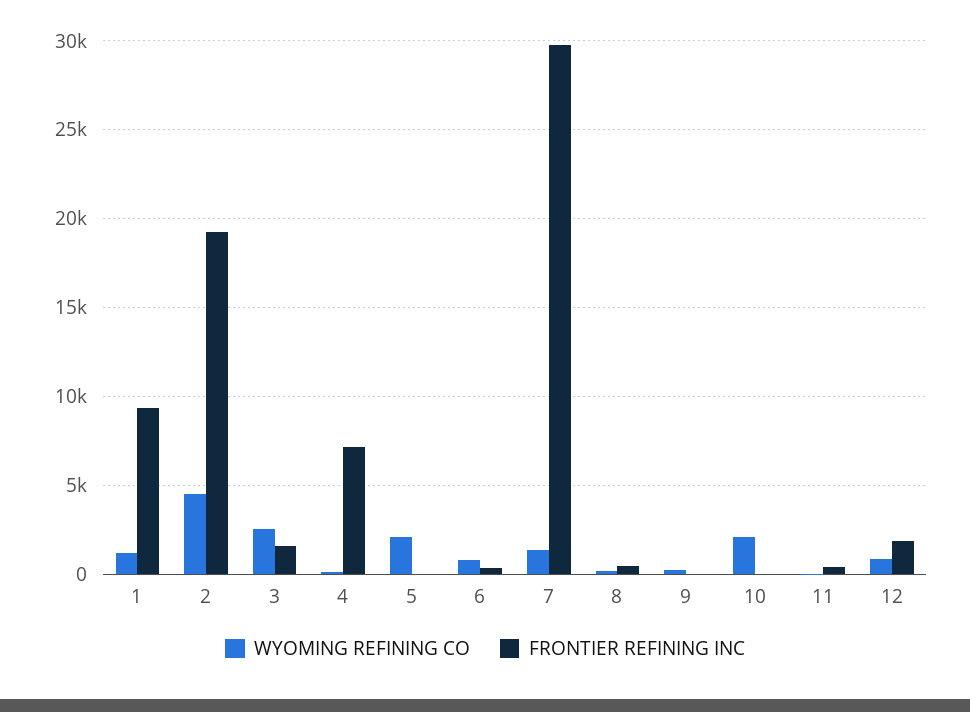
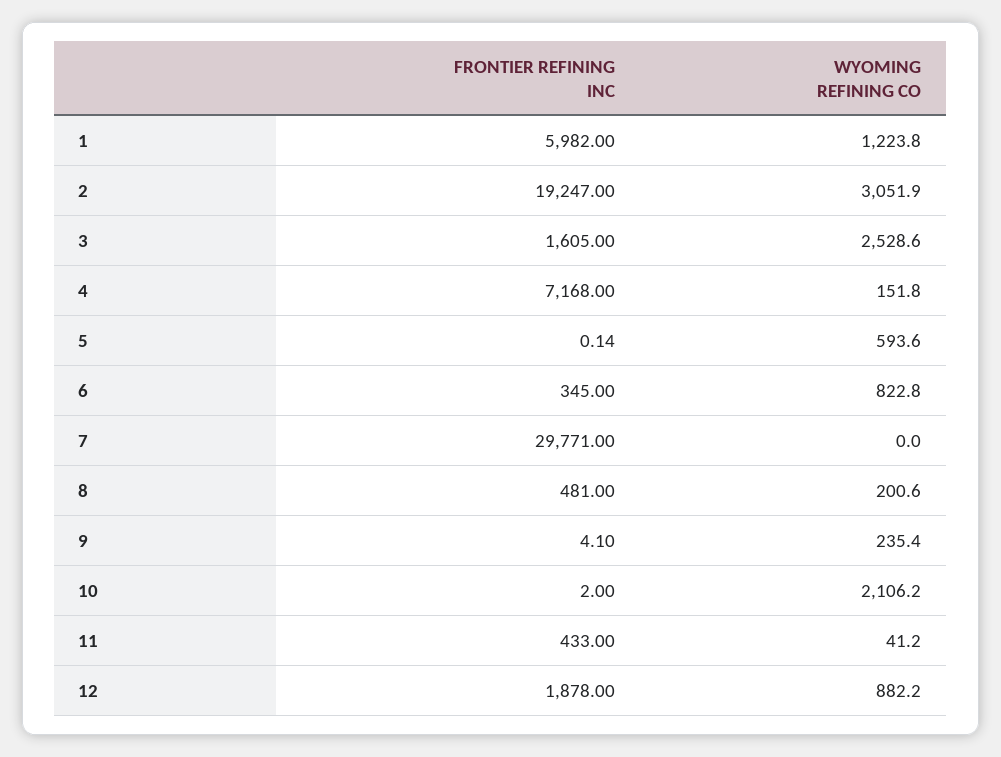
  {
    "WYOMING REFINING CO": {
      "1": 1223.8,
-     "2": 4500,
+     "2": 3051.9,
      "3": 2528.6,
      "4": 151.8,
-     "5": 2000,
+     "5": 593.6,
      "6": 822.8,
-     "7": 1500,
+     "7": 0,
      "8": 200.6,
      "9": 235.4,
      "10": 2106.2,
      "11": 41.2,
      "12": 882.2
    },
    "FRONTIER REFINING INC": {
-     "1": 9500,
+     "1": 5982,
      "2": 19247,
      "3": 1605,
      "4": 7168,
      "5": 0.14,
      "6": 345,
      "7": 29771,
      "8": 481,
      "9": 4.1,
      "10": 2,
      "11": 433,
      "12": 1878
    }
  }

